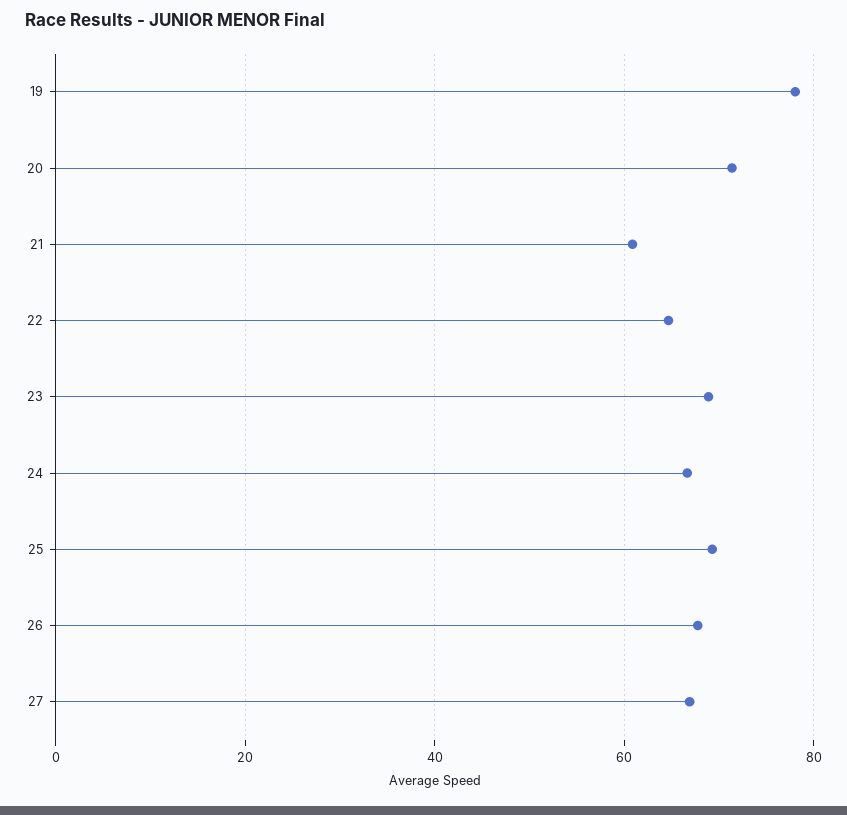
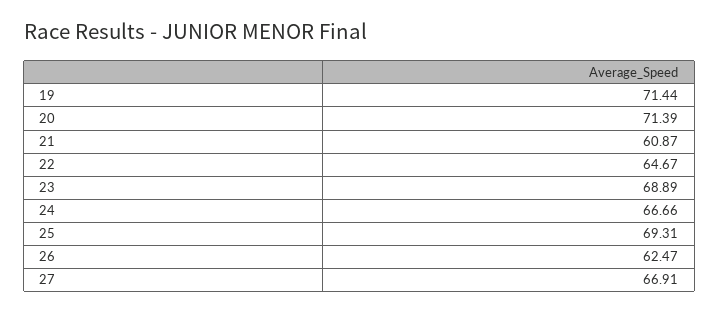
  {
-   "19": 78,
+   "19": 71.44,
    "20": 71.39,
    "21": 60.87,
    "22": 64.67,
    "23": 68.89,
    "24": 66.66,
    "25": 69.31,
-   "26": 68,
+   "26": 62.47,
    "27": 66.91
  }

